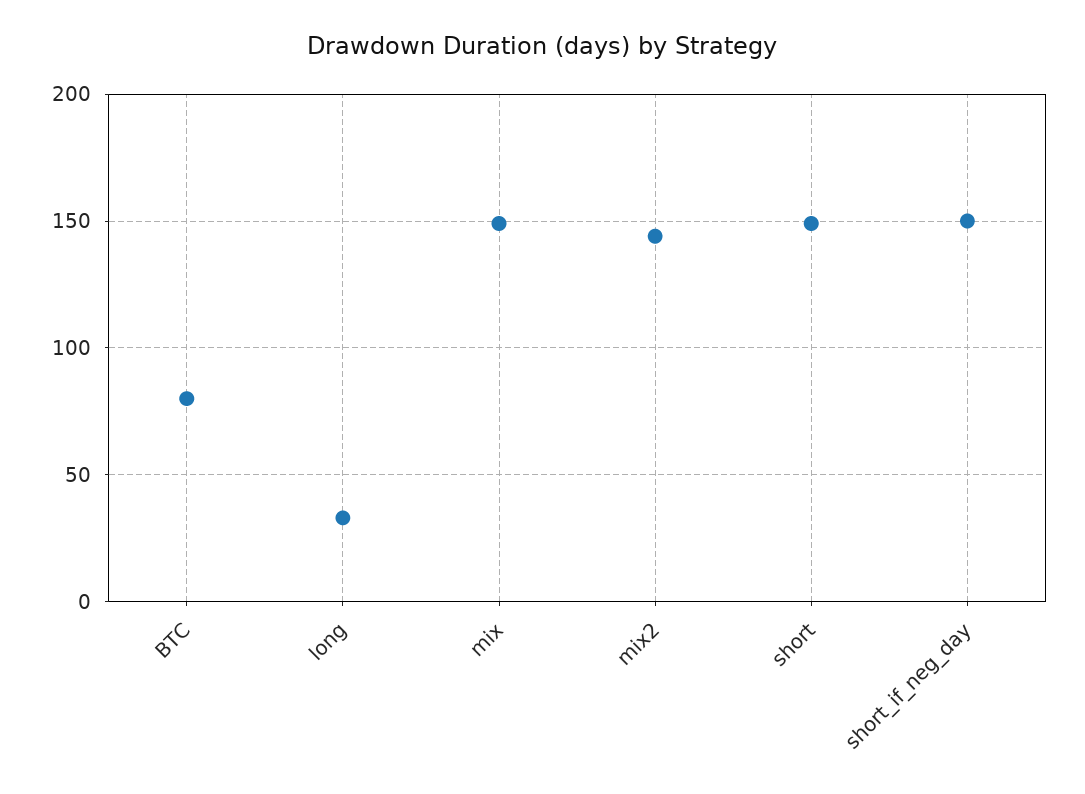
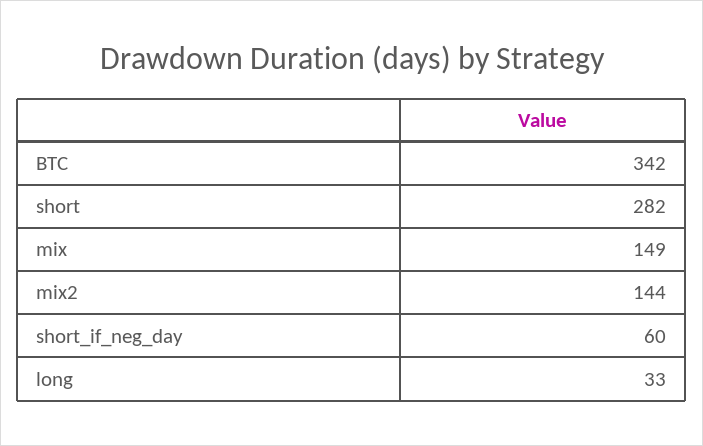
  {
-   "BTC": 80,
+   "BTC": 342,
    "long": 33,
    "mix": 149,
    "mix2": 144,
-   "short": 150,
+   "short": 282,
-   "short_if_neg_day": 150
+   "short_if_neg_day": 60
  }

